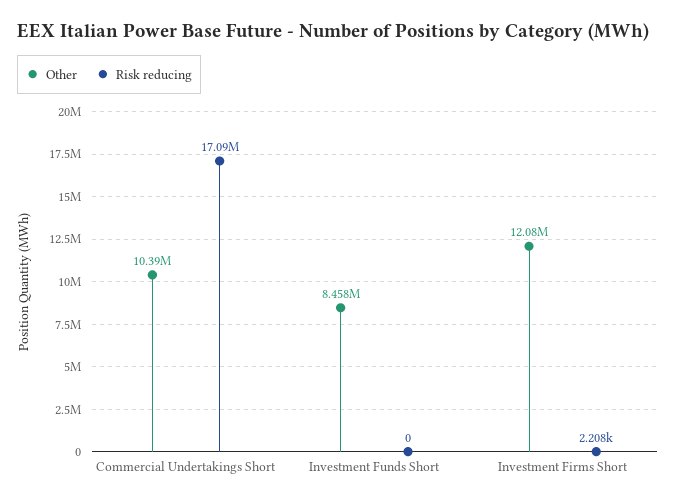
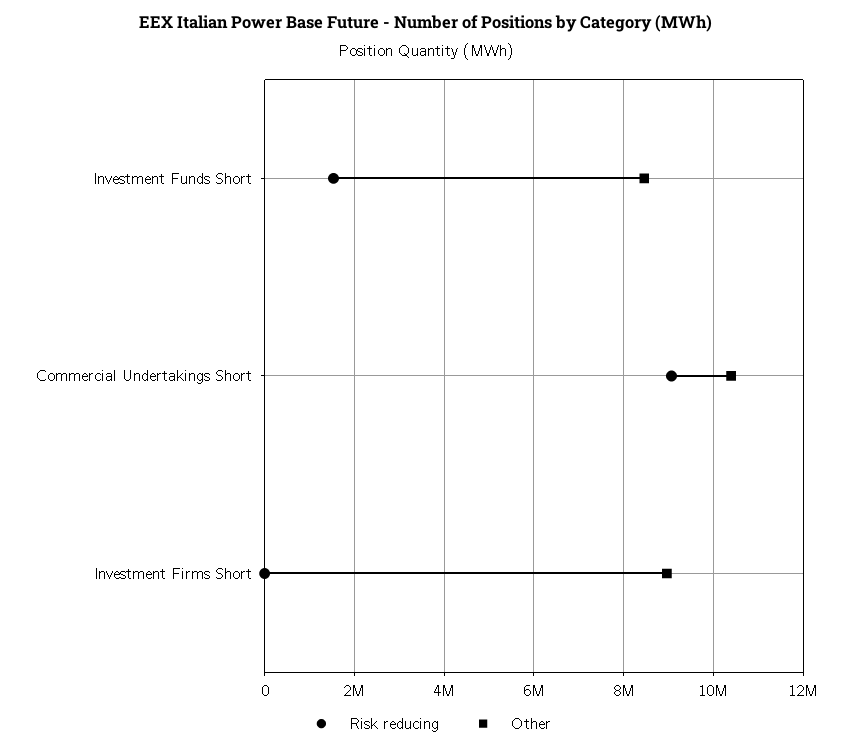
  {
    "Other": {
      "Commercial Undertakings Short": 10390000,
      "Investment Funds Short": 8458000,
-     "Investment Firms Short": 12080000
+     "Investment Firms Short": 9000000
    },
    "Risk reducing": {
-     "Commercial Undertakings Short": 17090000,
+     "Commercial Undertakings Short": 9000000,
-     "Investment Funds Short": 0,
+     "Investment Funds Short": 1600000,
      "Investment Firms Short": 2208
    }
  }

